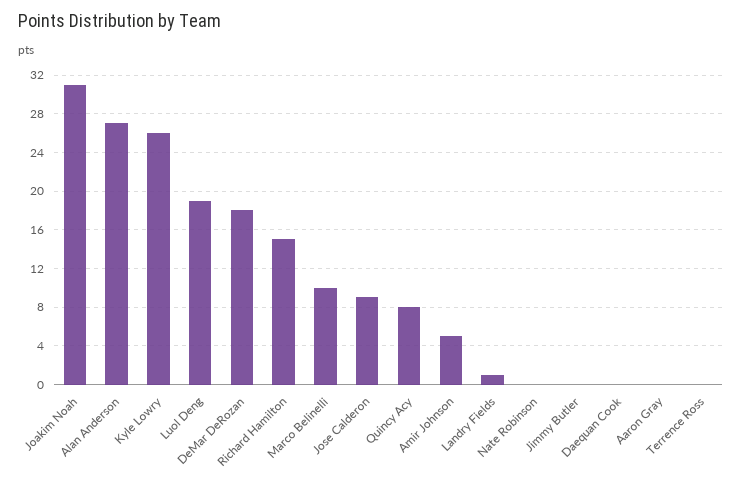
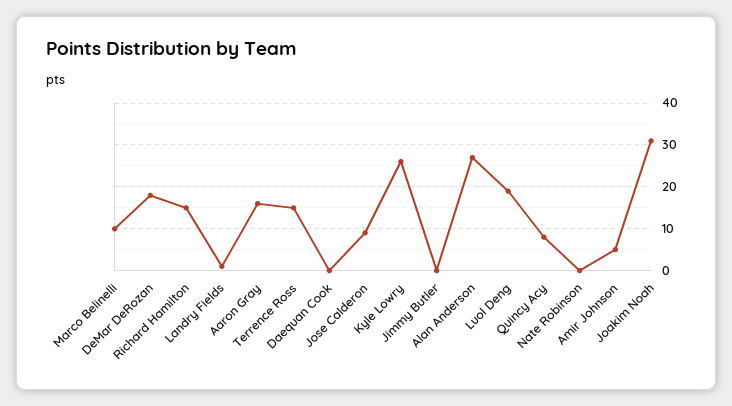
  {
    "Joakim Noah": 31,
    "Alan Anderson": 27,
    "Kyle Lowry": 26,
    "Luol Deng": 19,
    "DeMar DeRozan": 18,
    "Richard Hamilton": 15,
    "Marco Belinelli": 10,
    "Jose Calderon": 9,
    "Quincy Acy": 8,
    "Amir Johnson": 5,
    "Landry Fields": 1,
    "Nate Robinson": 0,
    "Jimmy Butler": 0,
    "Daequan Cook": 0,
-   "Aaron Gray": 0,
+   "Aaron Gray": 15,
-   "Terrence Ross": 0
+   "Terrence Ross": 15
  }

